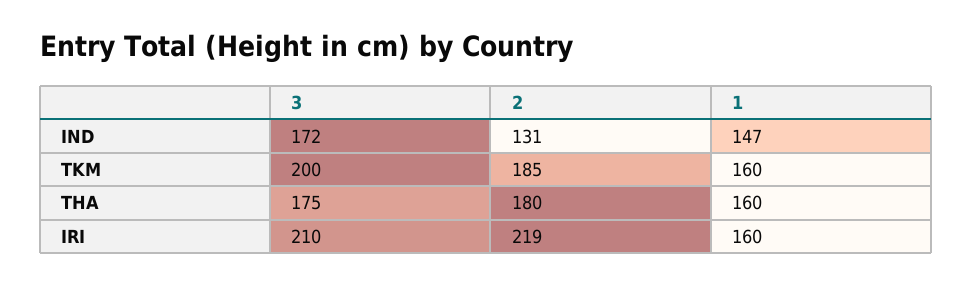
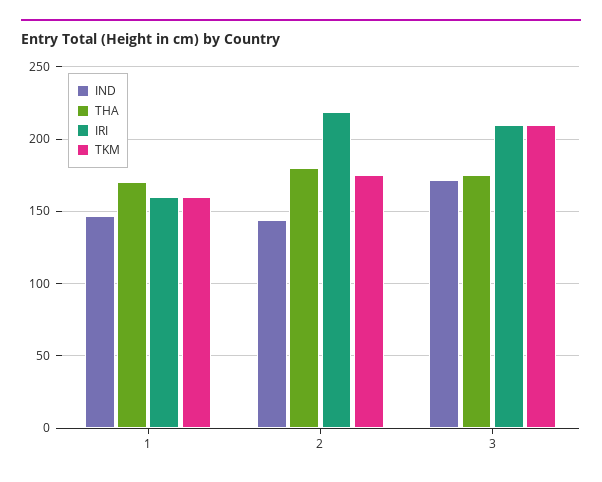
  {
    "IND": {
      "3": 172,
-     "2": 131,
+     "2": 145,
      "1": 147
    },
    "TKM": {
-     "3": 200,
+     "3": 210,
-     "2": 185,
+     "2": 175,
      "1": 160
    },
    "THA": {
      "3": 175,
      "2": 180,
-     "1": 160
+     "1": 170
    },
    "IRI": {
      "3": 210,
      "2": 219,
      "1": 160
    }
  }

